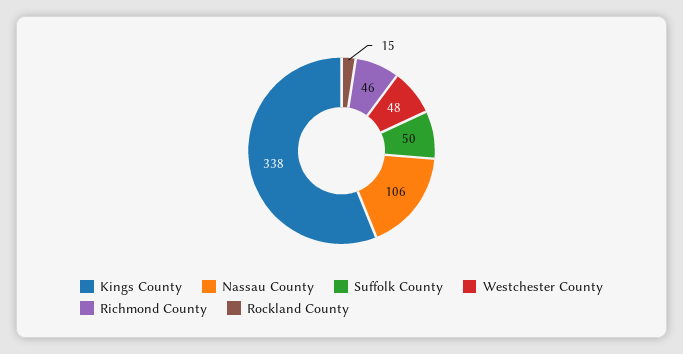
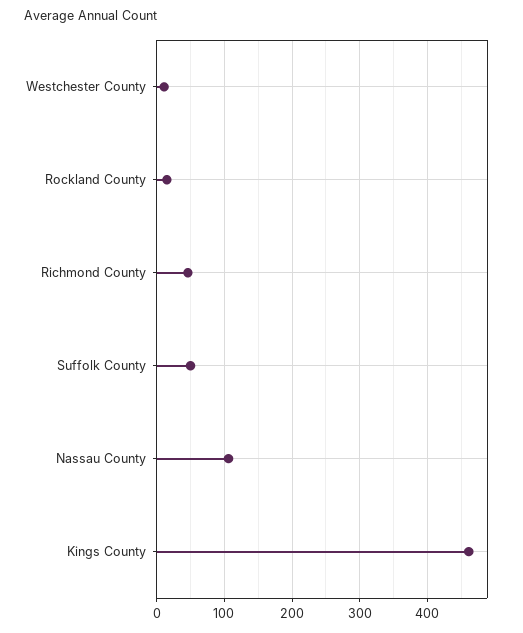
  {
-   "Kings County": 338,
+   "Kings County": 460,
    "Nassau County": 106,
    "Suffolk County": 50,
-   "Westchester County": 48,
+   "Westchester County": 10,
    "Richmond County": 46,
    "Rockland County": 15
  }

